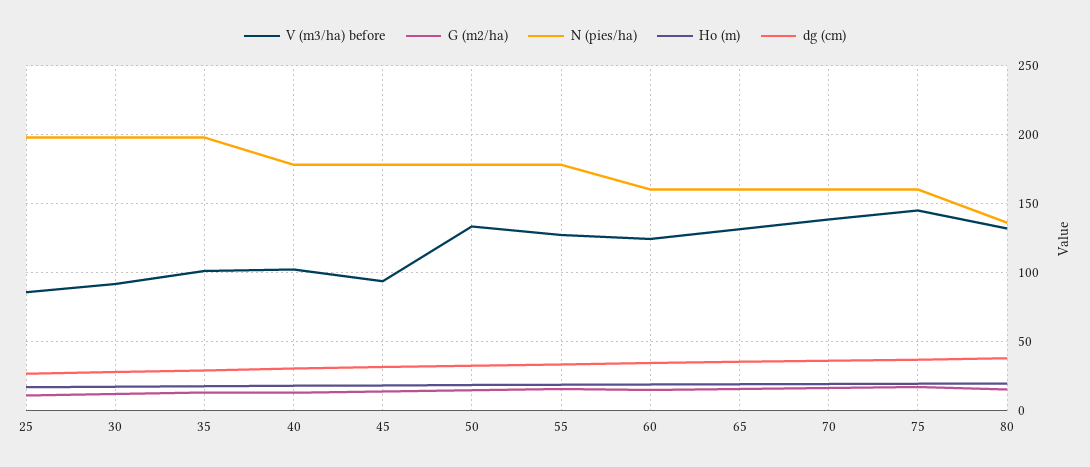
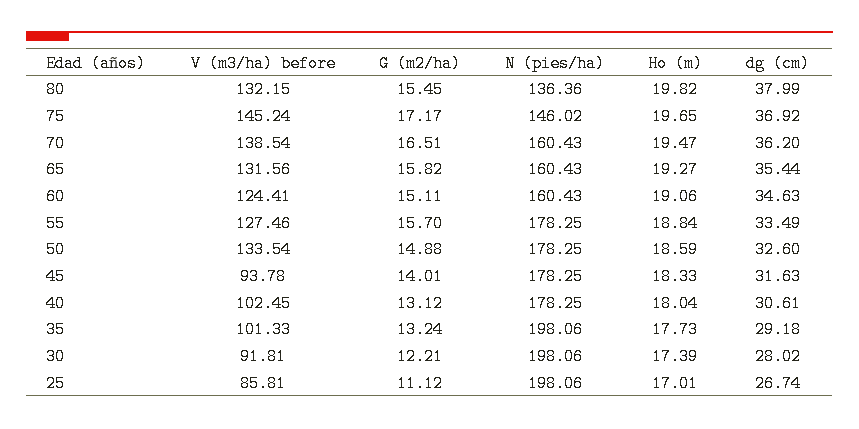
  {
    "V (m3/ha) before": {
      "25": 85.81,
      "30": 91.81,
      "35": 101.33,
      "40": 102.45,
      "45": 93.78,
      "50": 133.54,
      "55": 127.46,
      "60": 124.41,
      "65": 131.56,
      "70": 138.54,
      "75": 145.24,
      "80": 132.15
    },
    "G (m2/ha)": {
      "25": 11.12,
      "30": 12.21,
      "35": 13.24,
      "40": 13.12,
      "45": 14.01,
      "50": 14.88,
      "55": 15.7,
      "60": 15.11,
      "65": 15.82,
      "70": 16.51,
      "75": 17.17,
      "80": 15.45
    },
    "N (pies/ha)": {
      "25": 198.06,
      "30": 198.06,
      "35": 198.06,
      "40": 178.25,
      "45": 178.25,
      "50": 178.25,
      "55": 178.25,
      "60": 160.43,
      "65": 160.43,
      "70": 160.43,
-     "75": 160,
+     "75": 146.02,
      "80": 136.36
    },
    "Ho (m)": {
      "25": 17.01,
      "30": 17.39,
      "35": 17.73,
      "40": 18.04,
      "45": 18.33,
      "50": 18.59,
      "55": 18.84,
      "60": 19.06,
      "65": 19.27,
      "70": 19.47,
      "75": 19.65,
      "80": 19.82
    },
    "dg (cm)": {
      "25": 26.74,
      "30": 28.02,
      "35": 29.18,
      "40": 30.61,
      "45": 31.63,
      "50": 32.6,
      "55": 33.49,
      "60": 34.63,
      "65": 35.44,
      "70": 36.2,
      "75": 36.92,
      "80": 37.99
    }
  }

